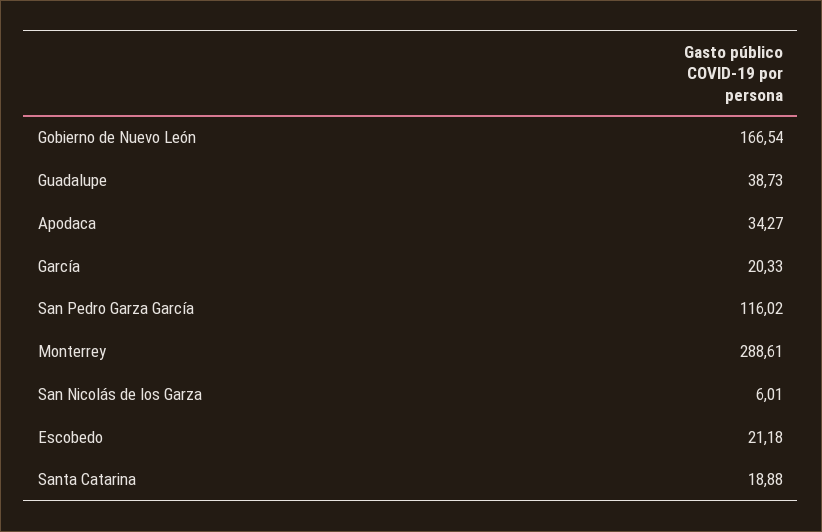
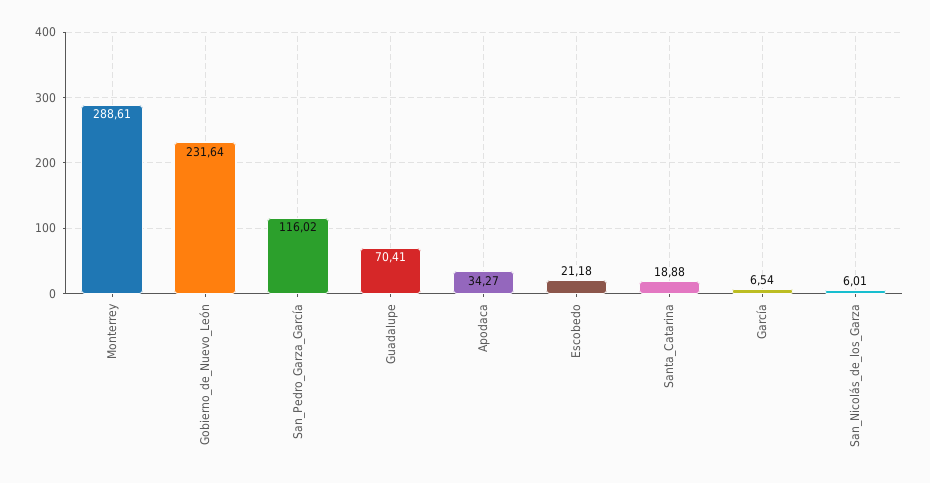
  {
-   "Gobierno de Nuevo León": 166.54,
+   "Gobierno de Nuevo León": 231.64,
-   "Guadalupe": 38.73,
+   "Guadalupe": 70.41,
    "Apodaca": 34.27,
-   "García": 20.33,
+   "García": 6.54,
    "San Pedro Garza García": 116.02,
    "Monterrey": 288.61,
    "San Nicolás de los Garza": 6.01,
    "Escobedo": 21.18,
    "Santa Catarina": 18.88
  }

